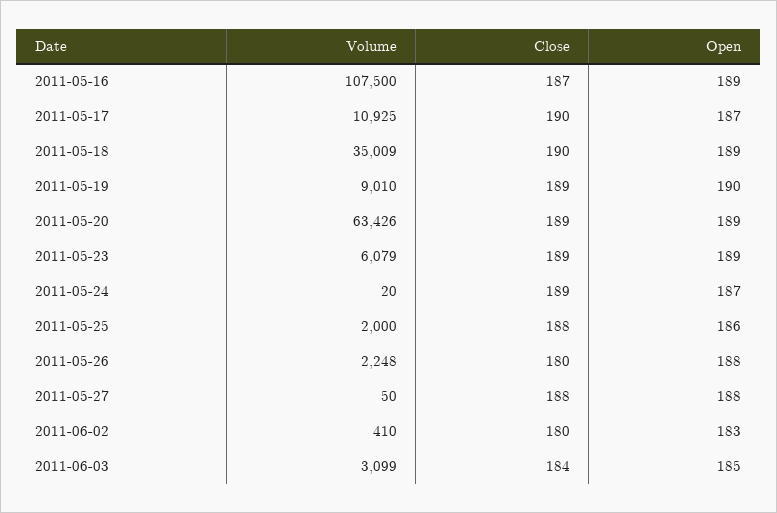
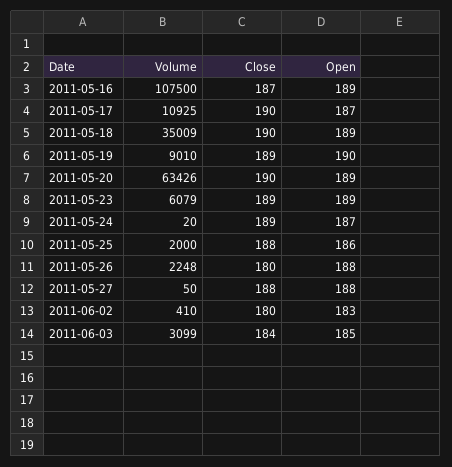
  {
    "Volume": {
      "2011-05-16": 107500,
      "2011-05-17": 10925,
      "2011-05-18": 35009,
      "2011-05-19": 9010,
      "2011-05-20": 63426,
      "2011-05-23": 6079,
      "2011-05-24": 20,
      "2011-05-25": 2000,
      "2011-05-26": 2248,
      "2011-05-27": 50,
      "2011-06-02": 410,
      "2011-06-03": 3099
    },
    "Close": {
      "2011-05-16": 187,
      "2011-05-17": 190,
      "2011-05-18": 190,
      "2011-05-19": 189,
-     "2011-05-20": 189,
+     "2011-05-20": 190,
      "2011-05-23": 189,
      "2011-05-24": 189,
      "2011-05-25": 188,
      "2011-05-26": 180,
      "2011-05-27": 188,
      "2011-06-02": 180,
      "2011-06-03": 184
    },
    "Open": {
      "2011-05-16": 189,
      "2011-05-17": 187,
      "2011-05-18": 189,
      "2011-05-19": 190,
      "2011-05-20": 189,
      "2011-05-23": 189,
      "2011-05-24": 187,
      "2011-05-25": 186,
      "2011-05-26": 188,
      "2011-05-27": 188,
      "2011-06-02": 183,
      "2011-06-03": 185
    }
  }

